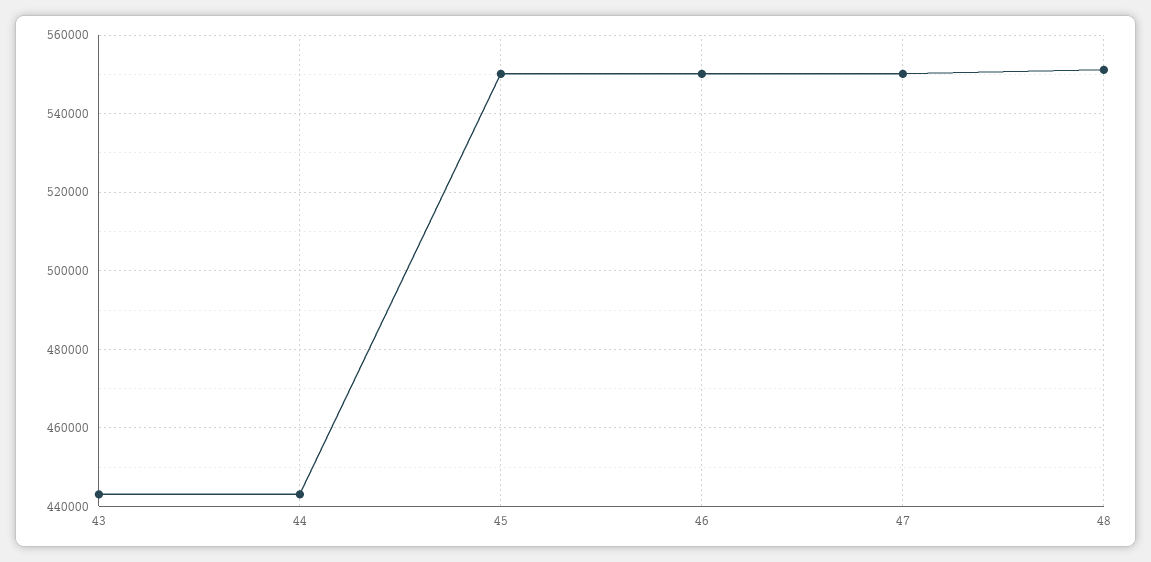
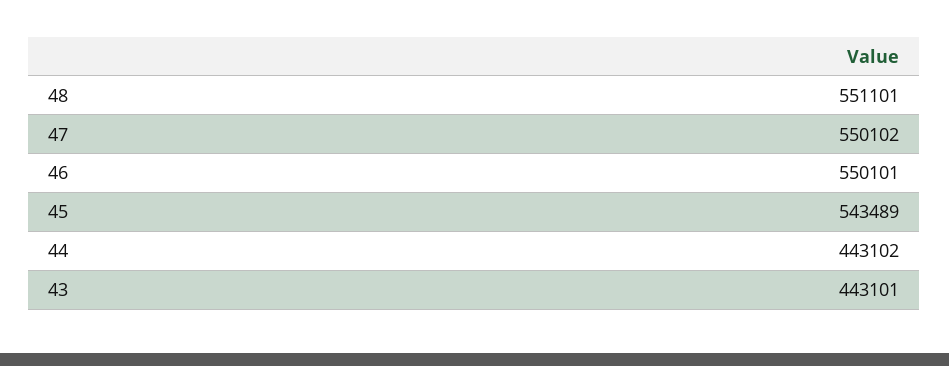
  {
    "43": 443101,
    "44": 443102,
-   "45": 550000,
+   "45": 543489,
    "46": 550101,
    "47": 550102,
    "48": 551101
  }

